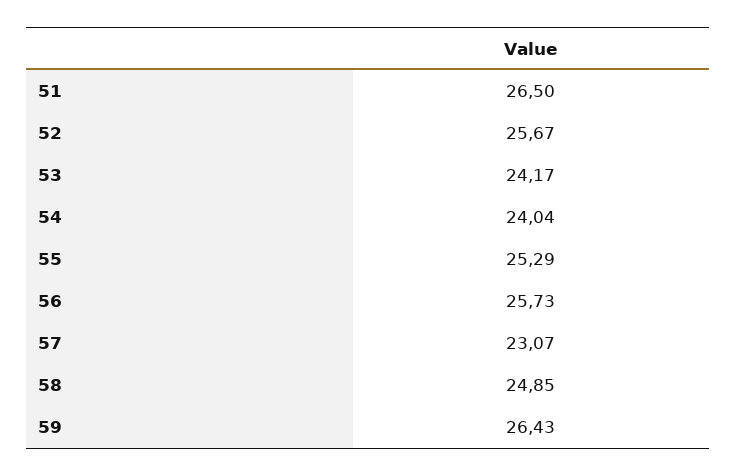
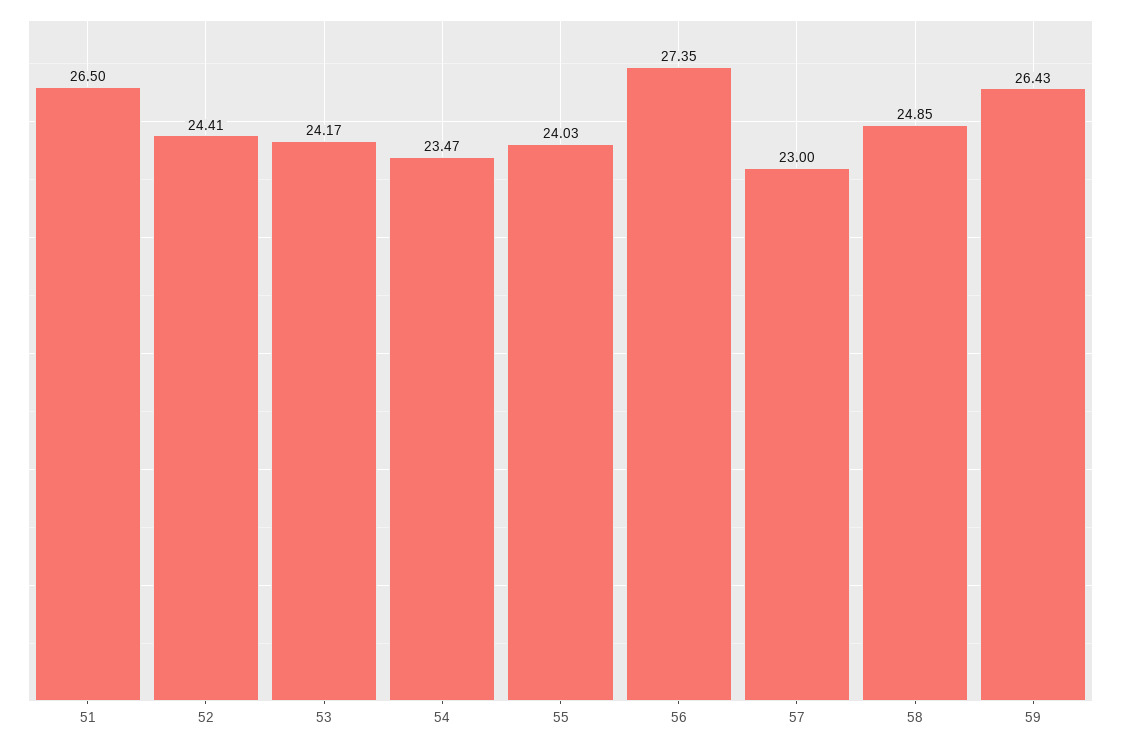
  {
    "51": 26.5,
-   "52": 25.67,
+   "52": 24.41,
    "53": 24.17,
-   "54": 24.04,
+   "54": 23.47,
-   "55": 25.29,
+   "55": 24.03,
-   "56": 25.73,
+   "56": 27.35,
-   "57": 23.07,
+   "57": 23,
    "58": 24.85,
    "59": 26.43
  }

